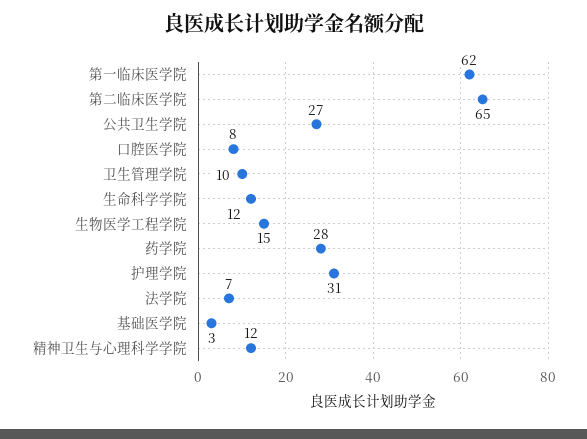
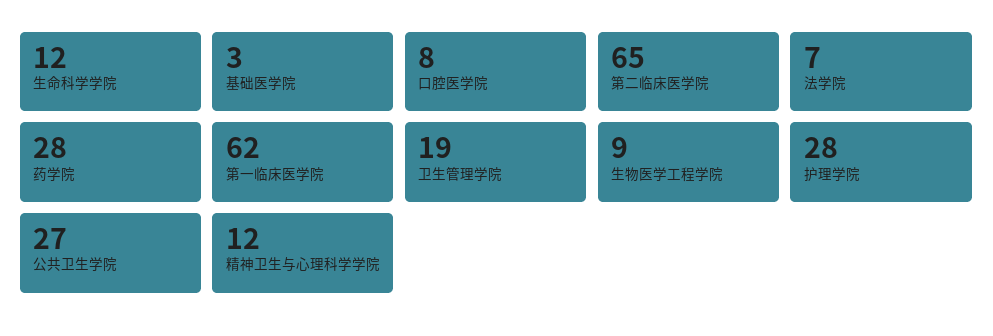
  {
    "第一临床医学院": 62,
    "第二临床医学院": 65,
    "公共卫生学院": 27,
    "口腔医学院": 8,
-   "卫生管理学院": 10,
+   "卫生管理学院": 19,
    "生命科学学院": 12,
-   "生物医学工程学院": 15,
+   "生物医学工程学院": 9,
    "药学院": 28,
-   "护理学院": 31,
+   "护理学院": 28,
    "法学院": 7,
    "基础医学院": 3,
    "精神卫生与心理科学学院": 12
  }

